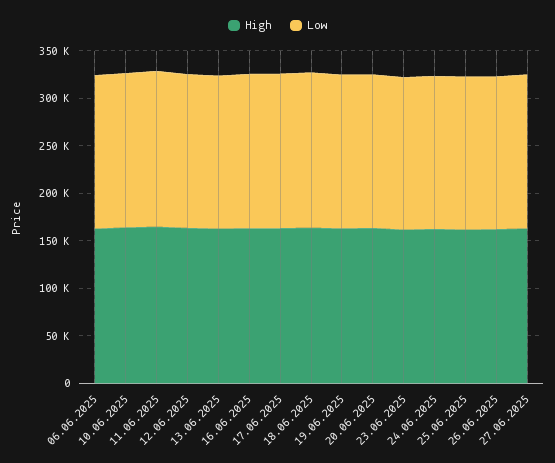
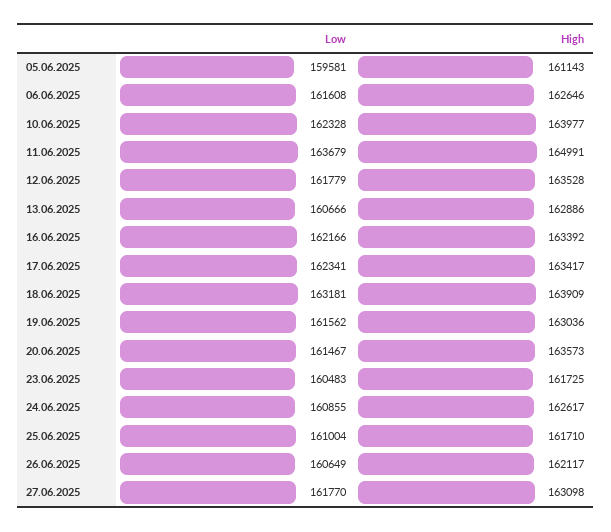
  {
    "High": {
      "06.06.2025": 162646,
      "10.06.2025": 163977,
      "11.06.2025": 164991,
      "12.06.2025": 163528,
      "13.06.2025": 162886,
      "16.06.2025": 163392,
      "17.06.2025": 163417,
      "18.06.2025": 163909,
      "19.06.2025": 163036,
      "20.06.2025": 163573,
      "23.06.2025": 161725,
      "24.06.2025": 162617,
      "25.06.2025": 161710,
      "26.06.2025": 162117,
-     "27.06.2025": 163098
+     "27.06.2025": 163098,
+     "05.06.2025": 161143
    },
    "Low": {
      "06.06.2025": 161608,
      "10.06.2025": 162328,
      "11.06.2025": 163679,
      "12.06.2025": 161779,
      "13.06.2025": 160666,
      "16.06.2025": 162166,
      "17.06.2025": 162341,
      "18.06.2025": 163181,
      "19.06.2025": 161562,
      "20.06.2025": 161467,
      "23.06.2025": 160483,
      "24.06.2025": 160855,
      "25.06.2025": 161004,
      "26.06.2025": 160649,
-     "27.06.2025": 161770
+     "27.06.2025": 161770,
+     "05.06.2025": 159581
    }
  }

